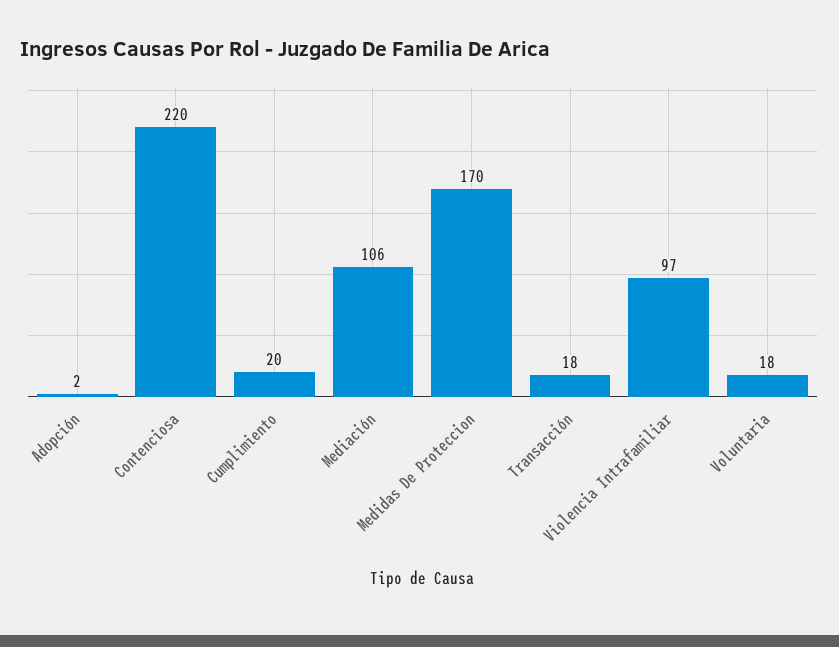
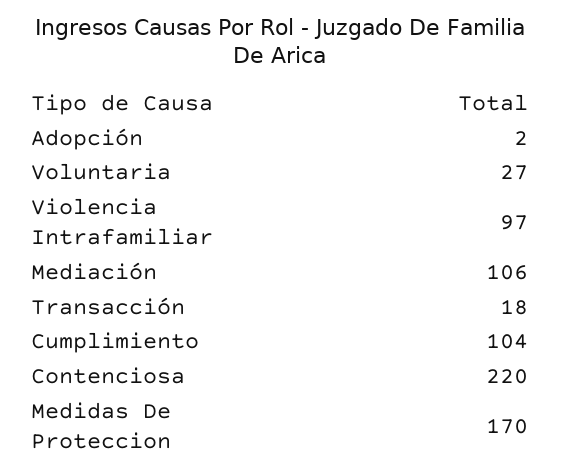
  {
    "Adopción": 2,
    "Contenciosa": 220,
-   "Cumplimiento": 20,
+   "Cumplimiento": 104,
    "Mediación": 106,
    "Medidas De Proteccion": 170,
    "Transacción": 18,
    "Violencia Intrafamiliar": 97,
-   "Voluntaria": 18
+   "Voluntaria": 27
  }

